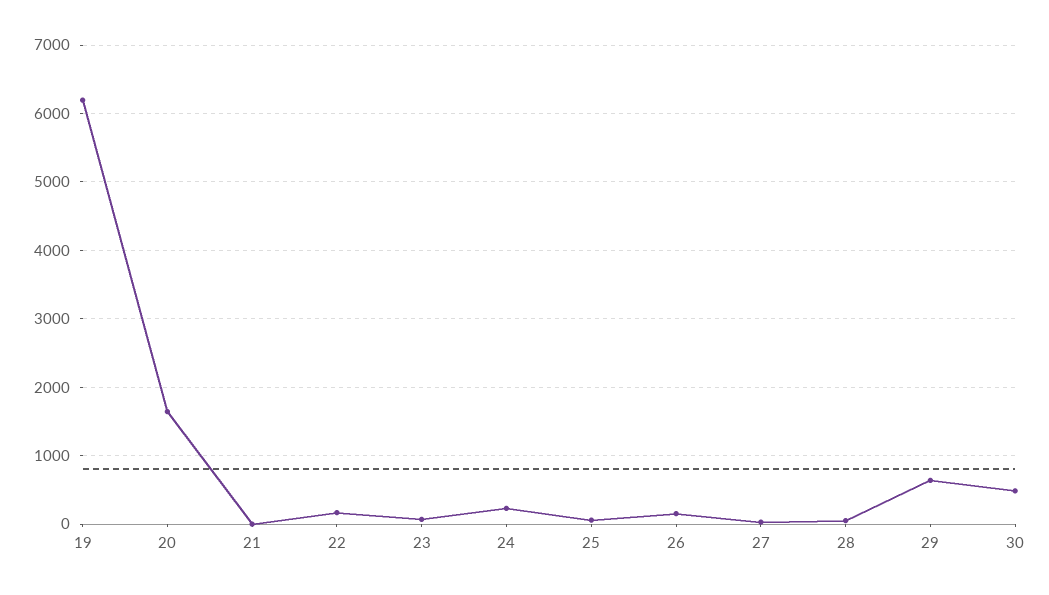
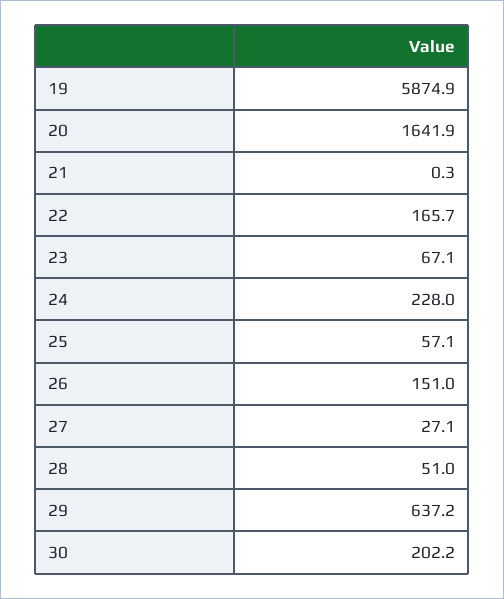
  {
-   "19": 6200,
+   "19": 5874.9,
    "20": 1641.9,
    "21": 0.3,
    "22": 165.7,
    "23": 67.1,
    "24": 228,
    "25": 57.1,
    "26": 151,
    "27": 27.1,
    "28": 51,
    "29": 637.2,
-   "30": 500
+   "30": 202.2
  }

